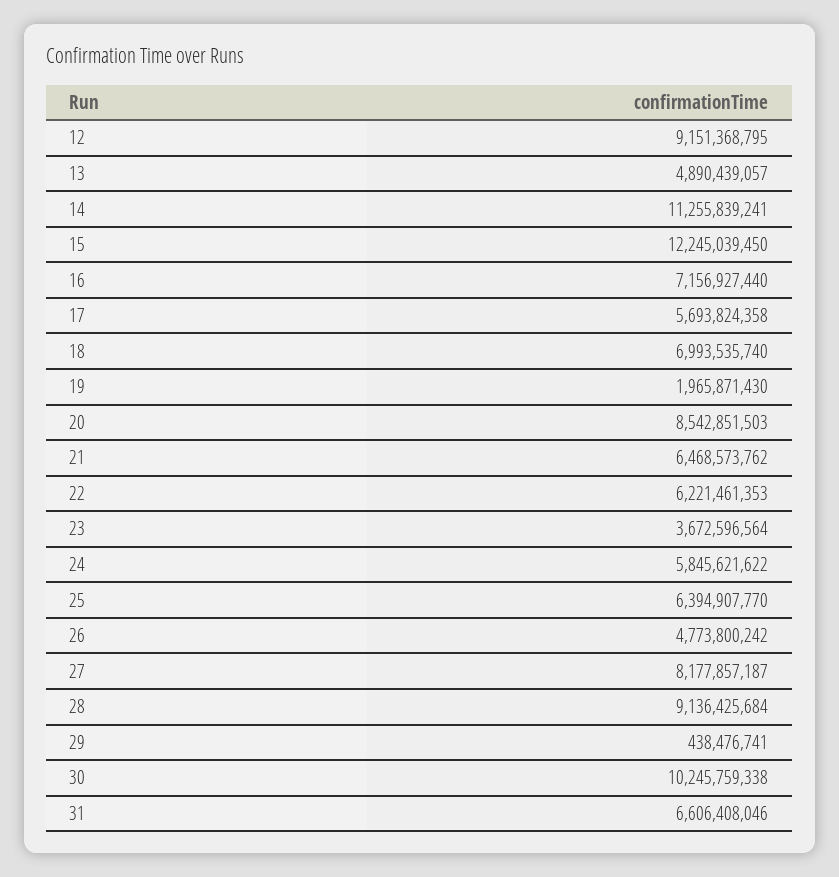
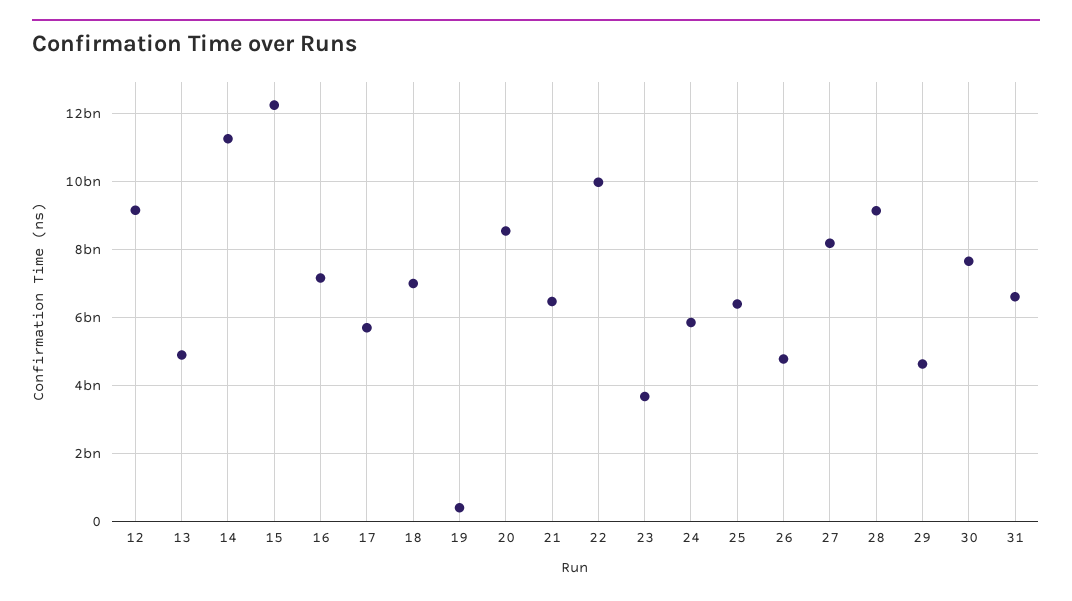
  {
    "12": 9151368795,
    "13": 4890439057,
    "14": 11255839241,
    "15": 12245039450,
    "16": 7156927440,
    "17": 5693824358,
    "18": 6993535740,
-   "19": 1965871430,
+   "19": 400000000,
    "20": 8542851503,
    "21": 6468573762,
-   "22": 6221461353,
+   "22": 10000000000,
    "23": 3672596564,
    "24": 5845621622,
    "25": 6394907770,
    "26": 4773800242,
    "27": 8177857187,
    "28": 9136425684,
-   "29": 438476741,
+   "29": 4600000000,
-   "30": 10245759338,
+   "30": 7600000000,
    "31": 6606408046
  }

